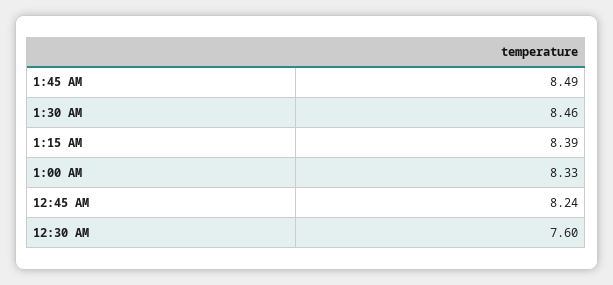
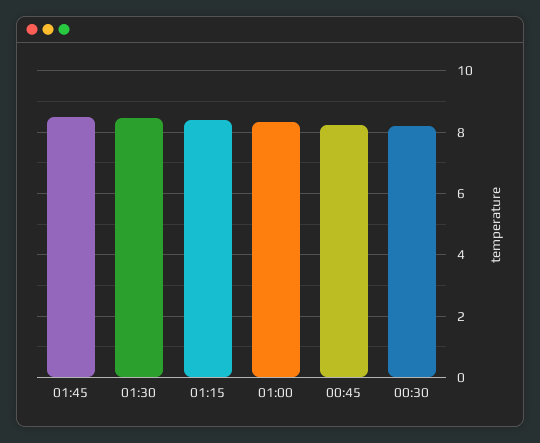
  {
    "1:45 AM": 8.49,
    "1:30 AM": 8.46,
    "1:15 AM": 8.39,
    "1:00 AM": 8.33,
    "12:45 AM": 8.24,
-   "12:30 AM": 7.6
+   "12:30 AM": 8.2
  }

